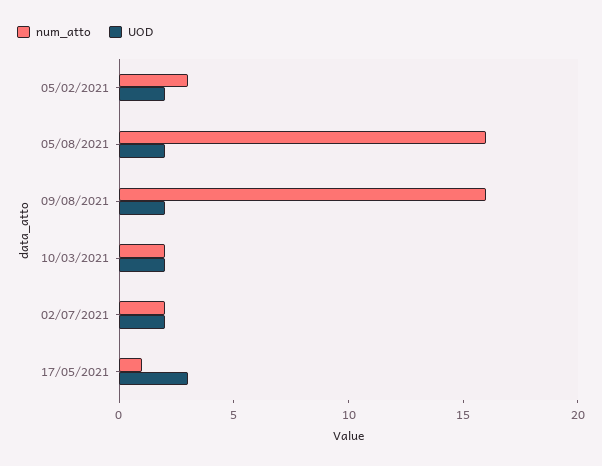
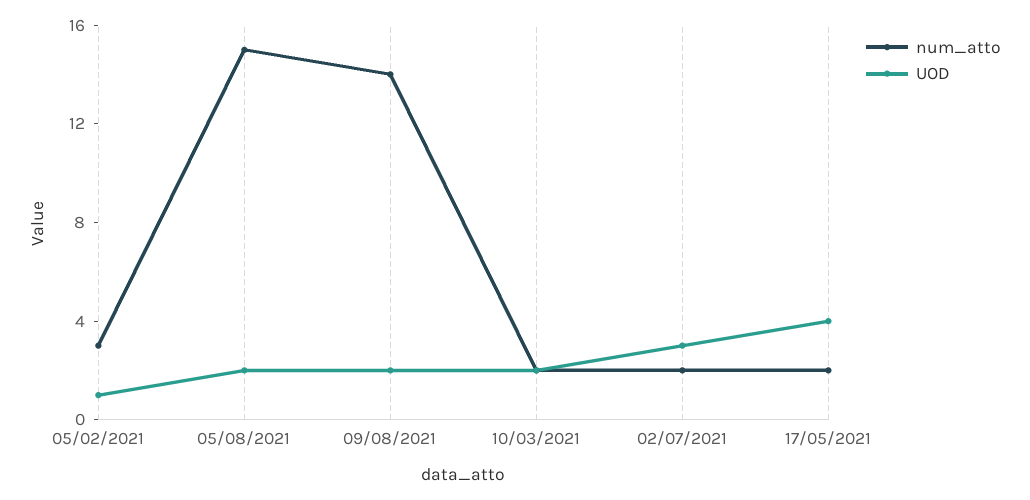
  {
    "num_atto": {
      "05/02/2021": 3,
-     "05/08/2021": 16,
+     "05/08/2021": 15,
-     "09/08/2021": 16,
+     "09/08/2021": 14,
      "10/03/2021": 2,
      "02/07/2021": 2,
-     "17/05/2021": 1
+     "17/05/2021": 2
    },
    "UOD": {
-     "05/02/2021": 2,
+     "05/02/2021": 1,
      "05/08/2021": 2,
      "09/08/2021": 2,
      "10/03/2021": 2,
-     "02/07/2021": 2,
+     "02/07/2021": 3,
-     "17/05/2021": 3
+     "17/05/2021": 4
    }
  }

